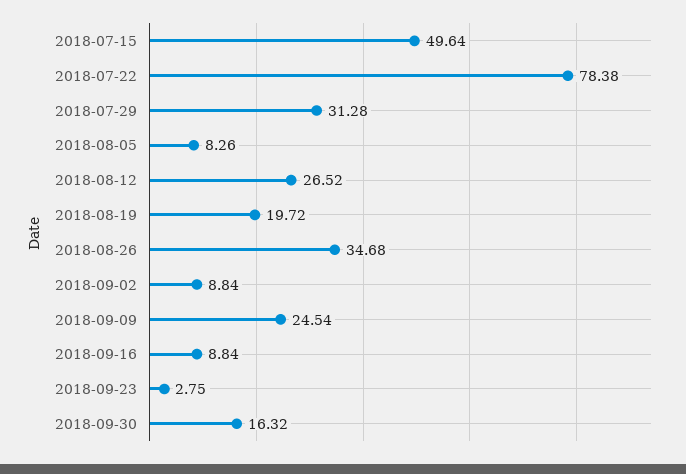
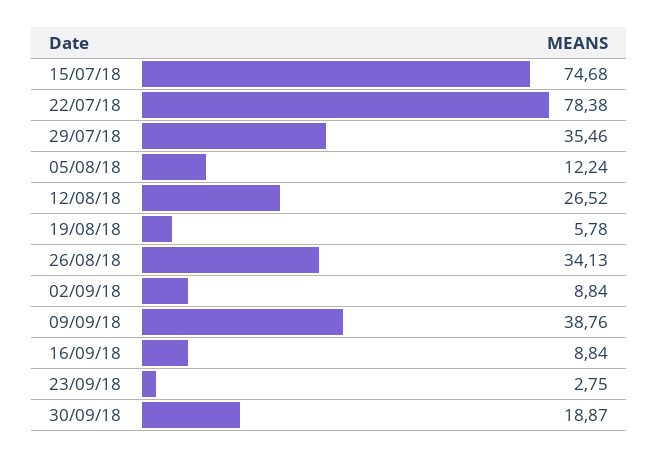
  {
-   "2018-07-15": 49.64,
+   "2018-07-15": 74.68,
    "2018-07-22": 78.38,
-   "2018-07-29": 31.28,
+   "2018-07-29": 35.46,
-   "2018-08-05": 8.26,
+   "2018-08-05": 12.24,
    "2018-08-12": 26.52,
-   "2018-08-19": 19.72,
+   "2018-08-19": 5.78,
-   "2018-08-26": 34.68,
+   "2018-08-26": 34.13,
    "2018-09-02": 8.84,
-   "2018-09-09": 24.54,
+   "2018-09-09": 38.76,
    "2018-09-16": 8.84,
    "2018-09-23": 2.75,
-   "2018-09-30": 16.32
+   "2018-09-30": 18.87
  }

